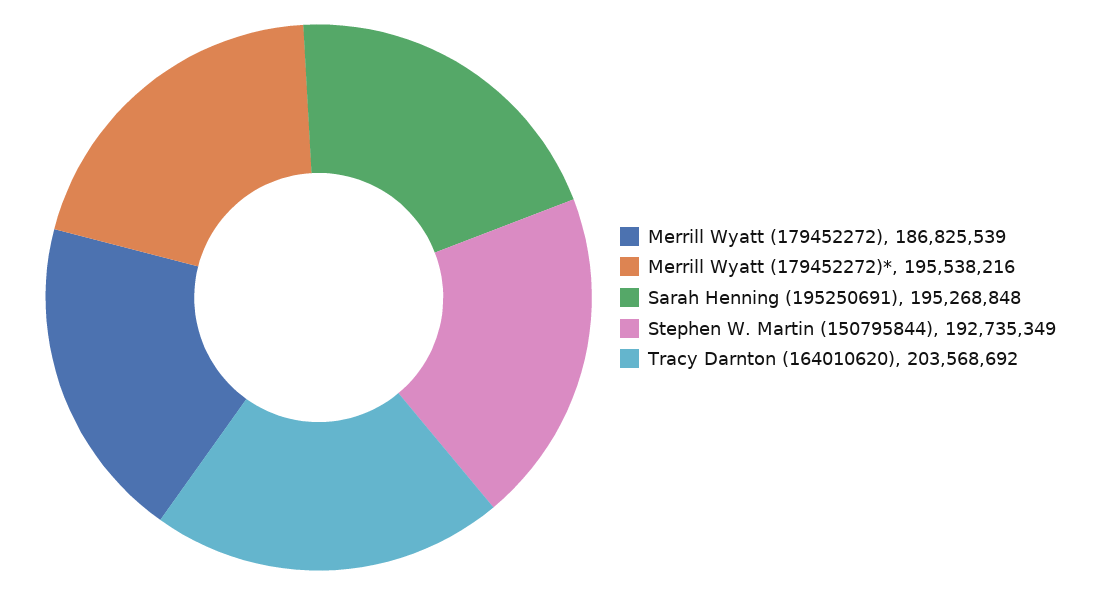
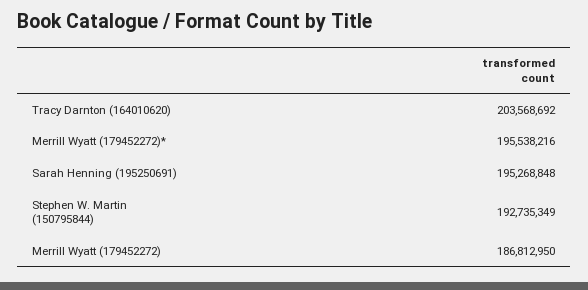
  {
-   "Merrill Wyatt (179452272)": 186825539,
+   "Merrill Wyatt (179452272)": 186812950,
    "Merrill Wyatt (179452272)*": 195538216,
    "Sarah Henning (195250691)": 195268848,
    "Stephen W. Martin (150795844)": 192735349,
    "Tracy Darnton (164010620)": 203568692
  }

